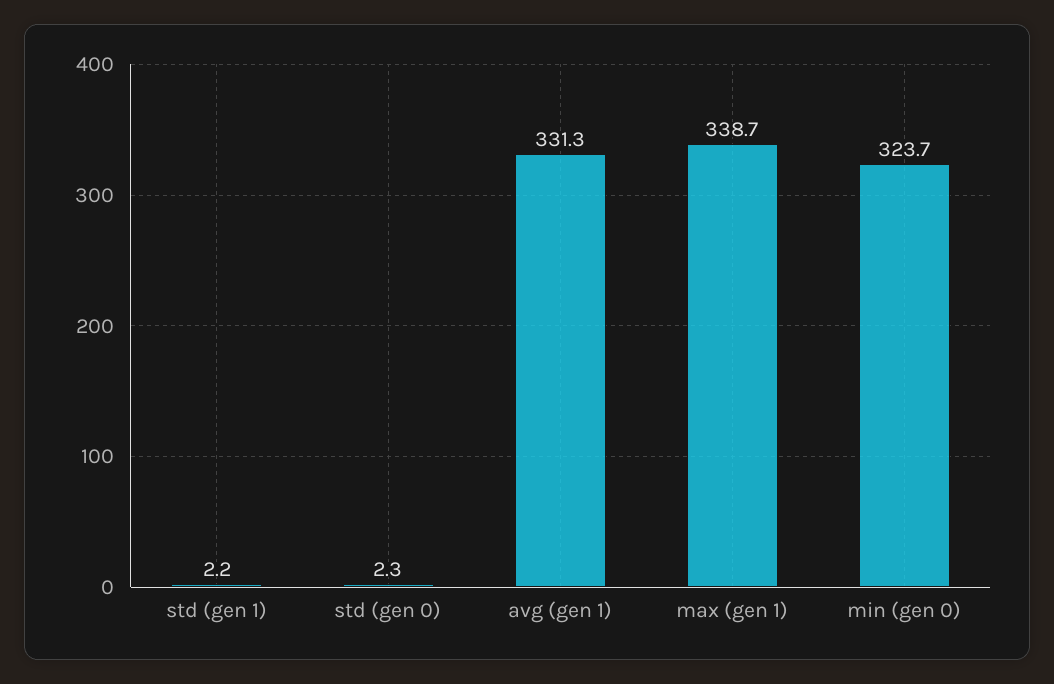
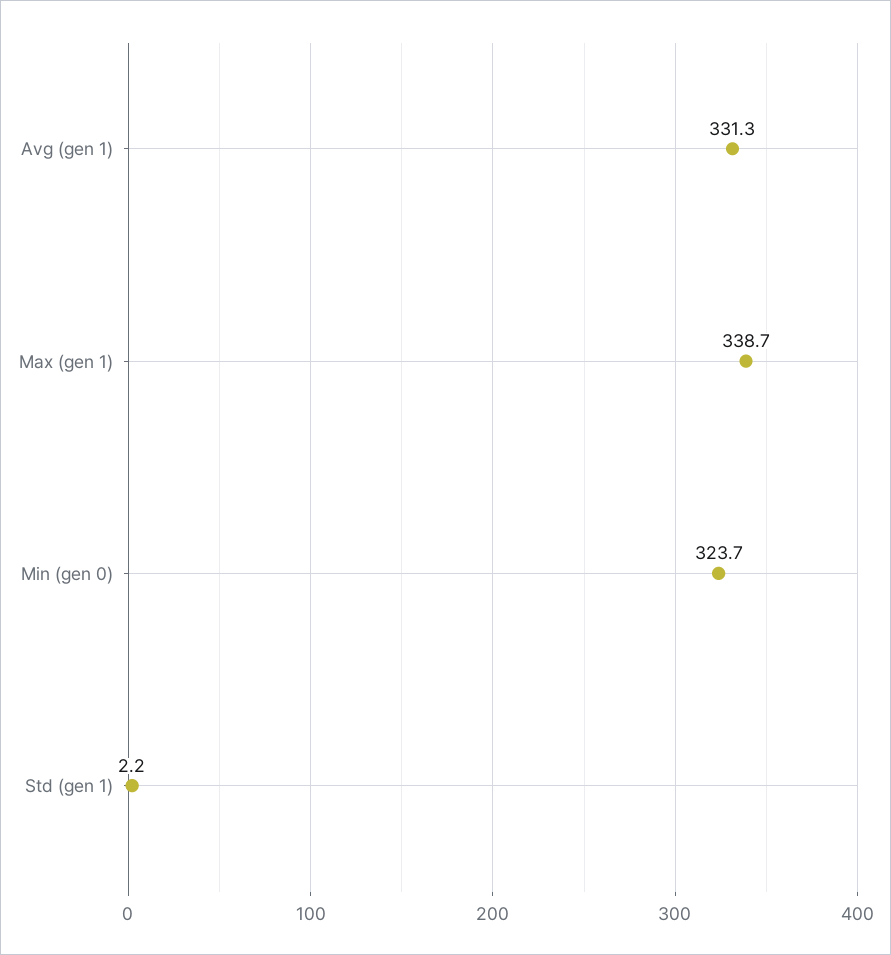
  {
    "std (gen 1)": 2.2,
-   "std (gen 0)": 2.3,
    "avg (gen 1)": 331.3,
    "max (gen 1)": 338.7,
    "min (gen 0)": 323.7
  }

